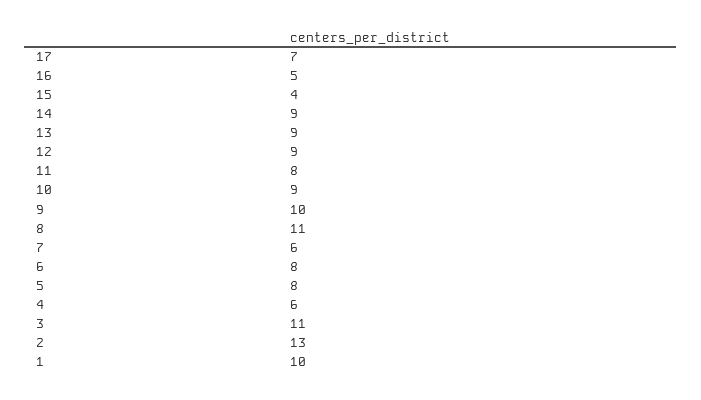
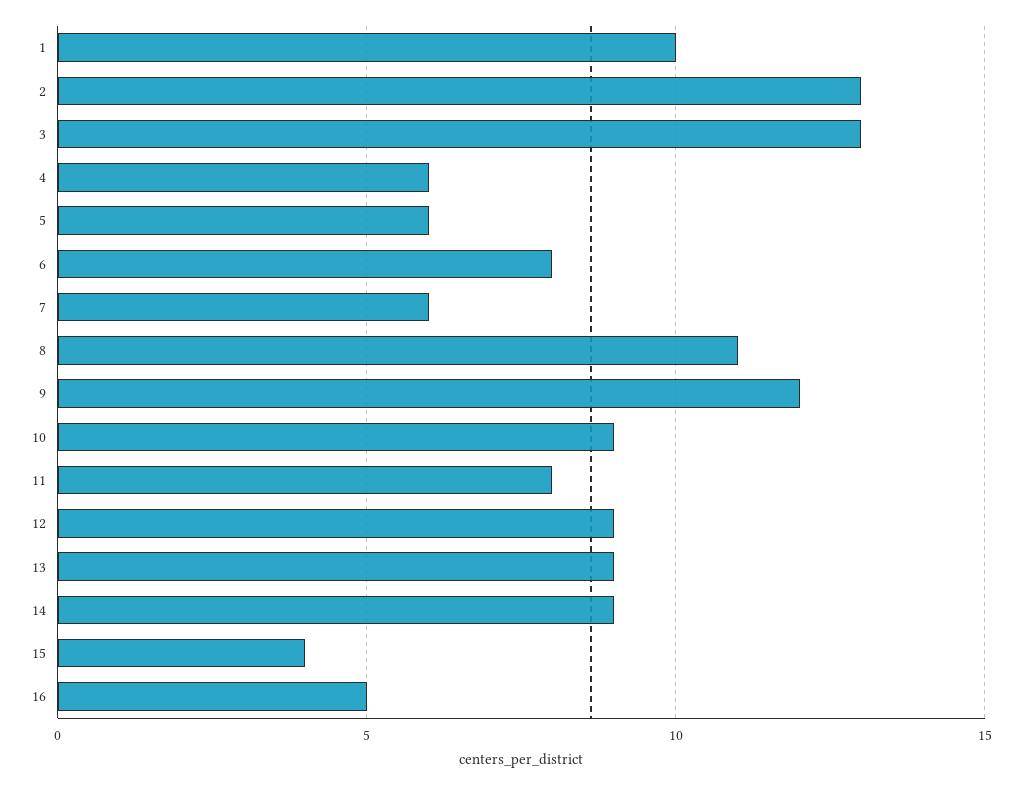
  {
-   "17": 7,
    "16": 5,
    "15": 4,
    "14": 9,
    "13": 9,
    "12": 9,
    "11": 8,
    "10": 9,
-   "9": 10,
+   "9": 12,
    "8": 11,
    "7": 6,
    "6": 8,
-   "5": 8,
+   "5": 6,
    "4": 6,
-   "3": 11,
+   "3": 13,
    "2": 13,
    "1": 10
  }

